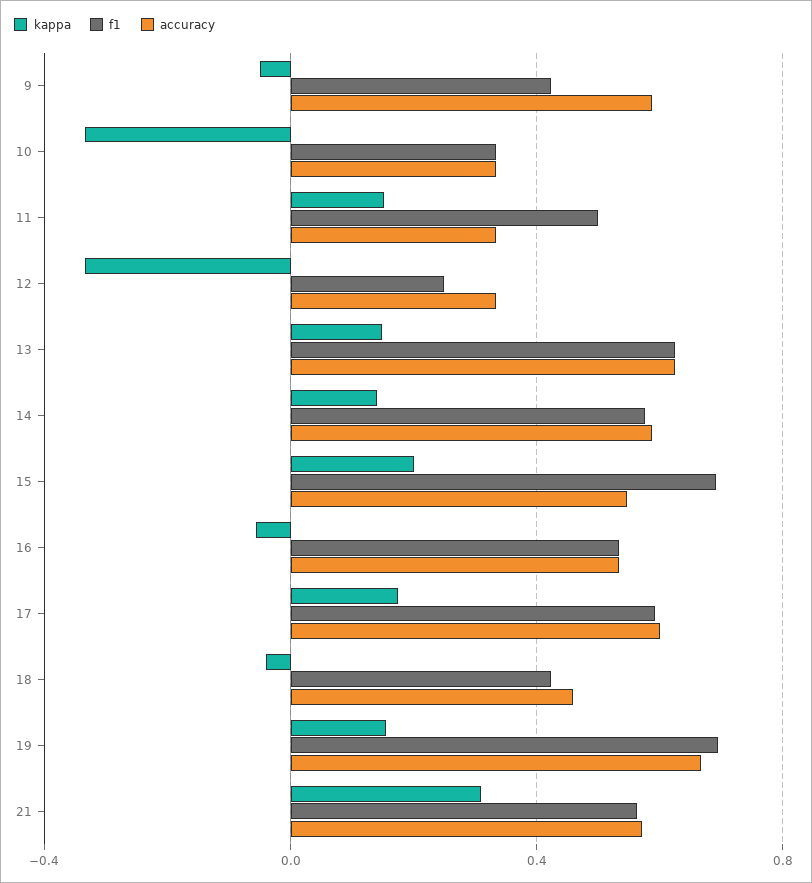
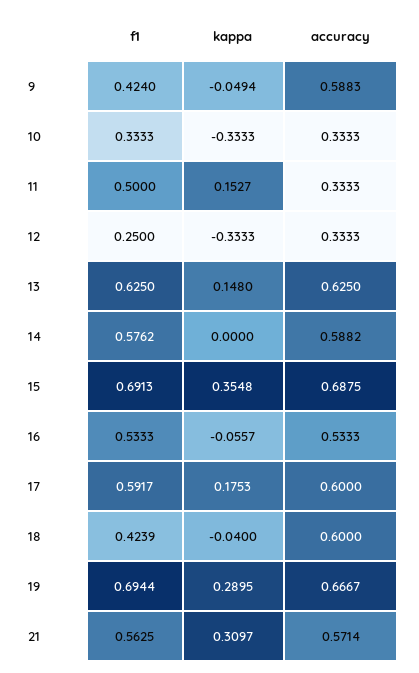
  {
    "kappa": {
      "9": -0.0494,
      "10": -0.3333,
      "11": 0.1527,
      "12": -0.3333,
      "13": 0.148,
-     "14": 0.15,
+     "14": 0,
-     "15": 0.2,
+     "15": 0.3548,
      "16": -0.0557,
      "17": 0.1753,
      "18": -0.04,
-     "19": 0.15,
+     "19": 0.2895,
      "21": 0.3097
    },
    "f1": {
      "9": 0.424,
      "10": 0.3333,
      "11": 0.5,
      "12": 0.25,
      "13": 0.625,
      "14": 0.5762,
      "15": 0.6913,
      "16": 0.5333,
      "17": 0.5917,
      "18": 0.4239,
      "19": 0.6944,
      "21": 0.5625
    },
    "accuracy": {
      "9": 0.5883,
      "10": 0.3333,
      "11": 0.3333,
      "12": 0.3333,
      "13": 0.625,
      "14": 0.5882,
-     "15": 0.55,
+     "15": 0.6875,
      "16": 0.5333,
      "17": 0.6,
-     "18": 0.45,
+     "18": 0.6,
      "19": 0.6667,
      "21": 0.5714
    }
  }

